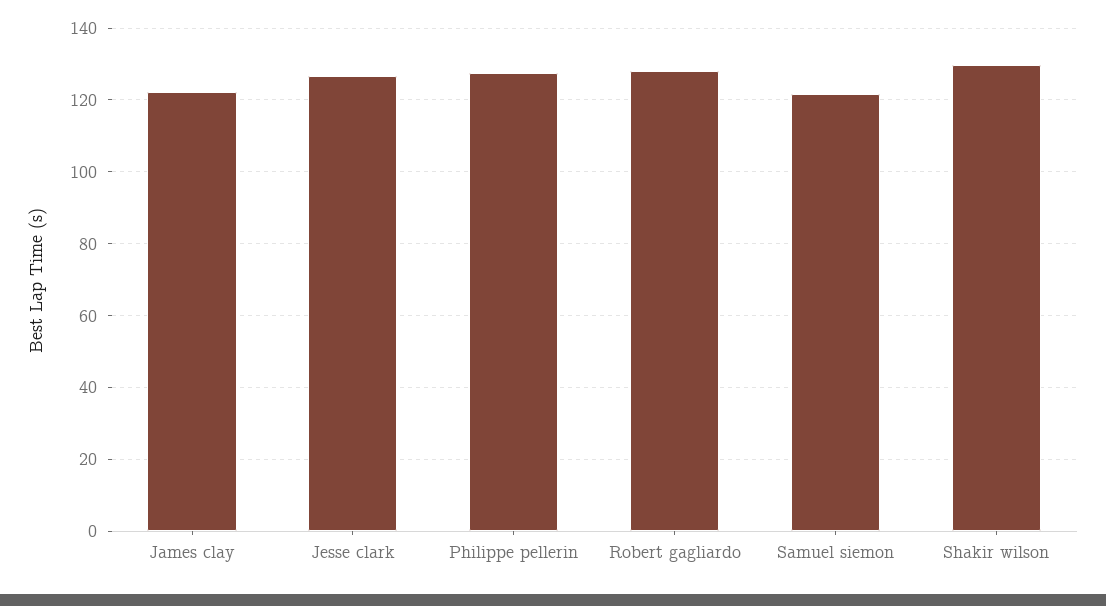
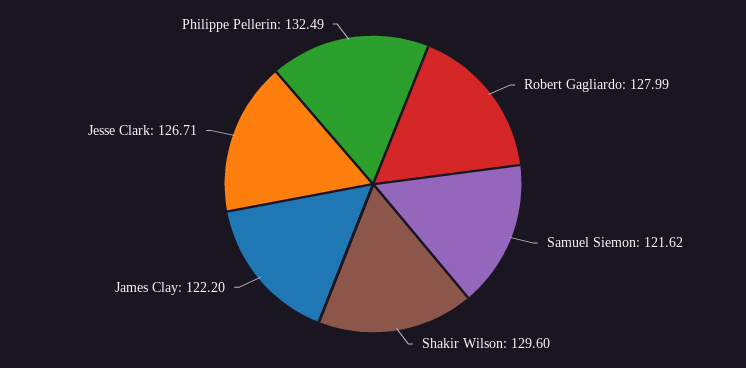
  {
    "James clay": 122.2,
    "Jesse clark": 126.71,
-   "Philippe pellerin": 128,
+   "Philippe pellerin": 132.49,
    "Robert gagliardo": 127.99,
    "Samuel siemon": 121.62,
    "Shakir wilson": 129.6
  }

